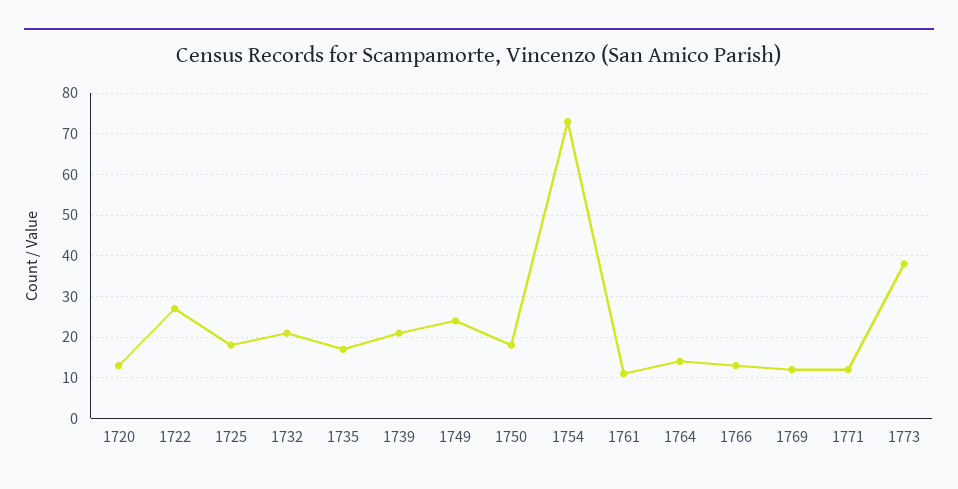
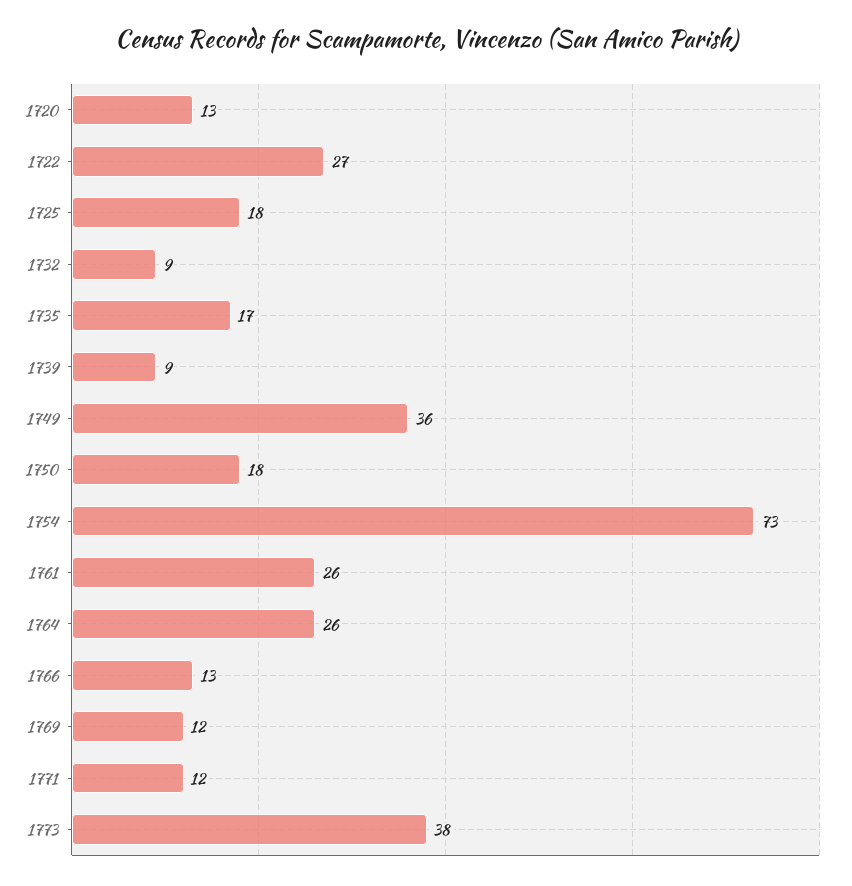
  {
    "1720": 13,
    "1722": 27,
    "1725": 18,
-   "1732": 20,
+   "1732": 9,
    "1735": 17,
-   "1739": 20,
+   "1739": 9,
-   "1749": 25,
+   "1749": 36,
    "1750": 18,
    "1754": 73,
-   "1761": 10,
+   "1761": 26,
-   "1764": 15,
+   "1764": 26,
    "1766": 13,
    "1769": 12,
    "1771": 12,
    "1773": 38
  }

